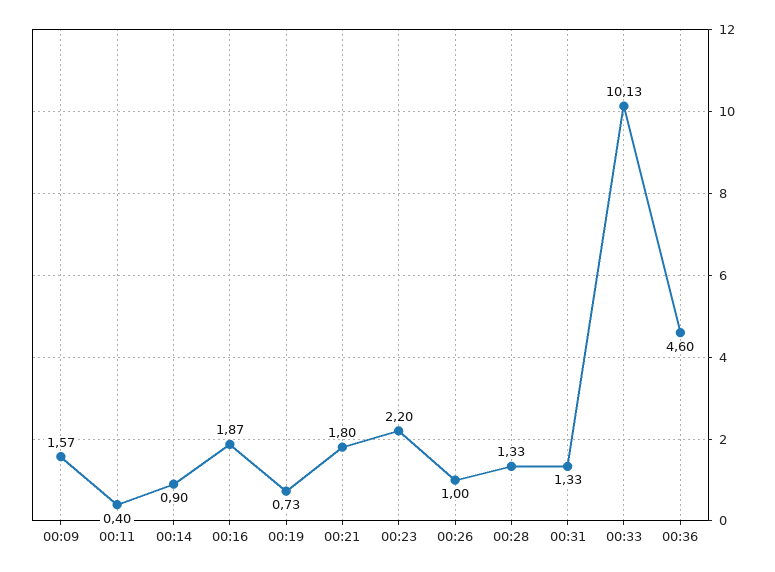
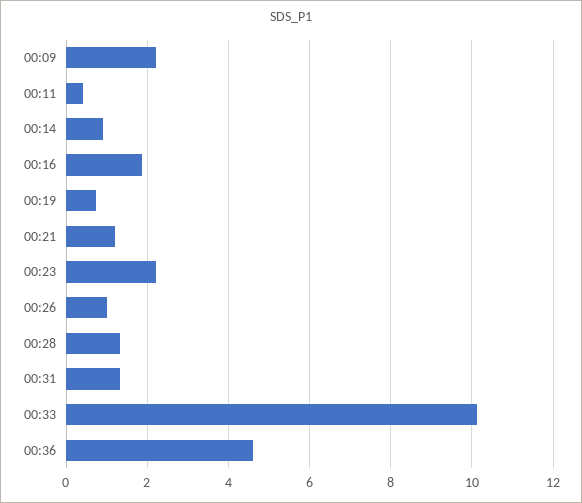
  {
-   "00:09": 1.57,
+   "00:09": 2.2,
    "00:11": 0.4,
    "00:14": 0.9,
    "00:16": 1.87,
    "00:19": 0.73,
-   "00:21": 1.8,
+   "00:21": 1.2,
    "00:23": 2.2,
    "00:26": 1,
    "00:28": 1.33,
    "00:31": 1.33,
    "00:33": 10.13,
    "00:36": 4.6
  }

